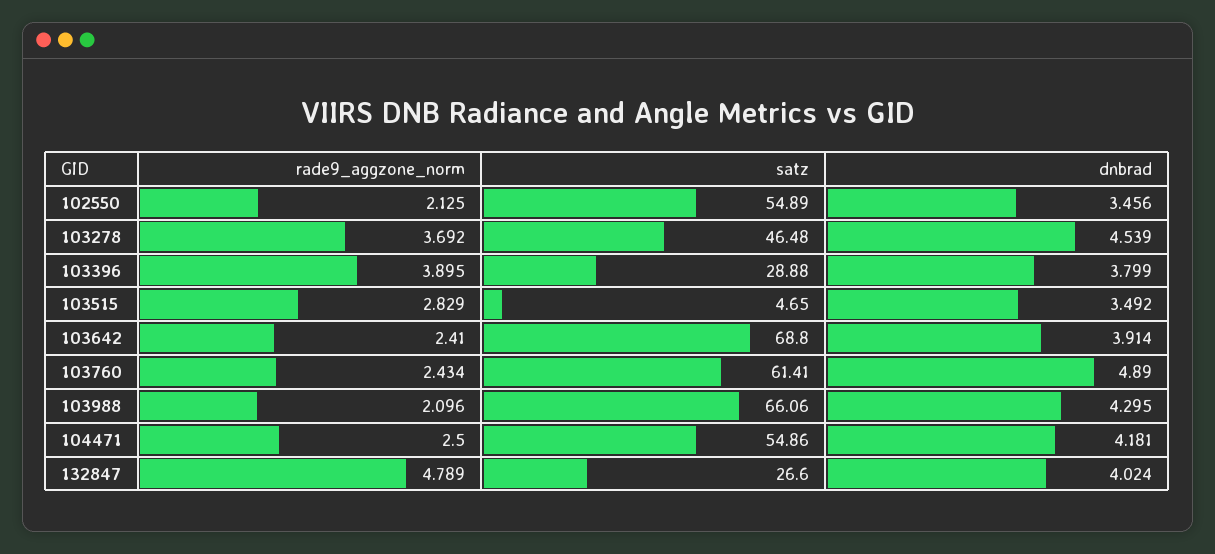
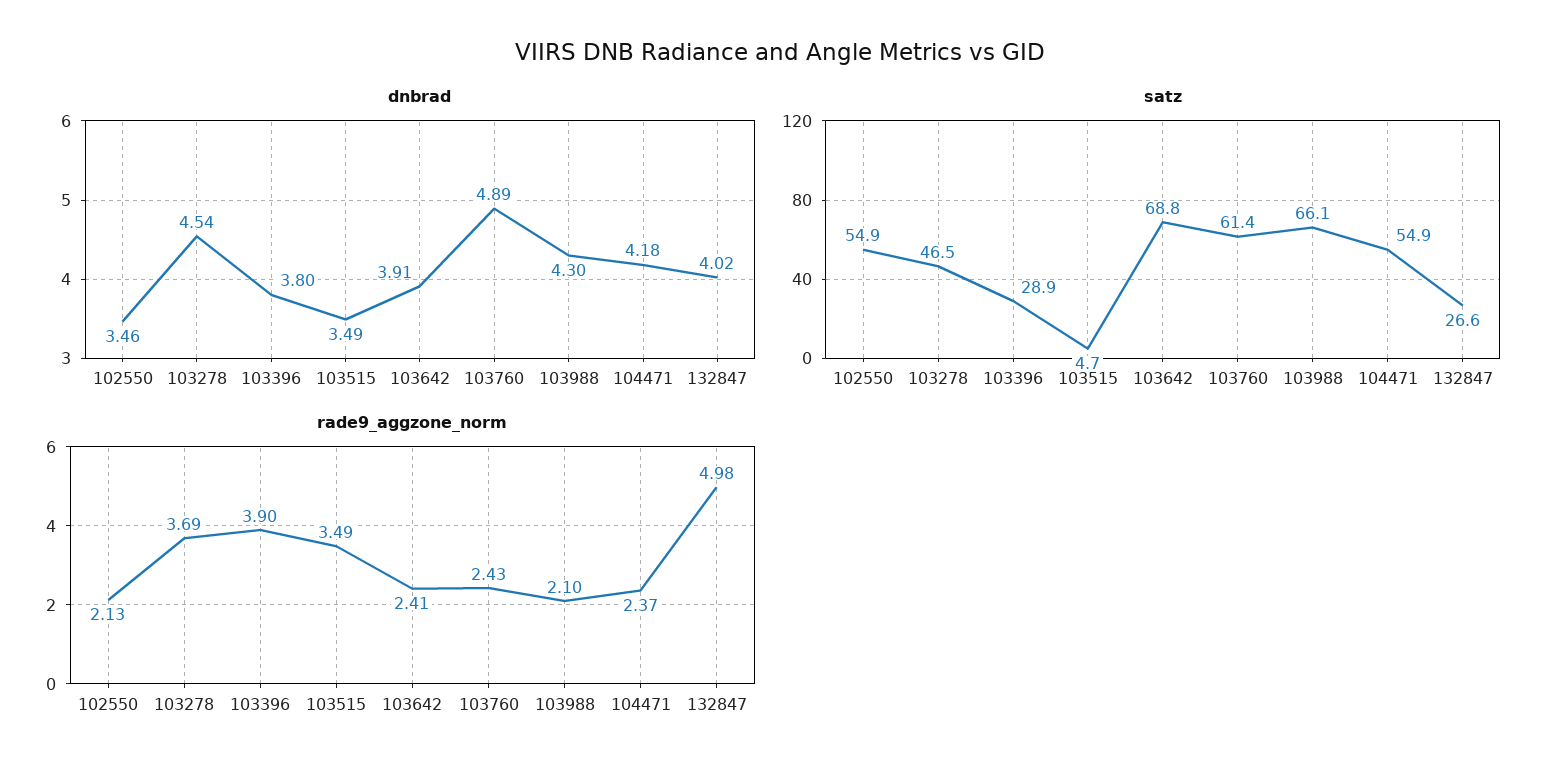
  {
    "rade9_aggzone_norm": {
      "102550": 2.125,
      "103278": 3.692,
      "103396": 3.895,
-     "103515": 2.829,
+     "103515": 3.49,
      "103642": 2.41,
      "103760": 2.434,
      "103988": 2.096,
-     "104471": 2.5,
+     "104471": 2.37,
-     "132847": 4.789
+     "132847": 4.98
    },
    "satz": {
      "102550": 54.89,
      "103278": 46.48,
      "103396": 28.88,
      "103515": 4.65,
      "103642": 68.8,
      "103760": 61.41,
      "103988": 66.06,
      "104471": 54.86,
      "132847": 26.6
    },
    "dnbrad": {
      "102550": 3.456,
      "103278": 4.539,
      "103396": 3.799,
      "103515": 3.492,
      "103642": 3.914,
      "103760": 4.89,
      "103988": 4.295,
      "104471": 4.181,
      "132847": 4.024
    }
  }

